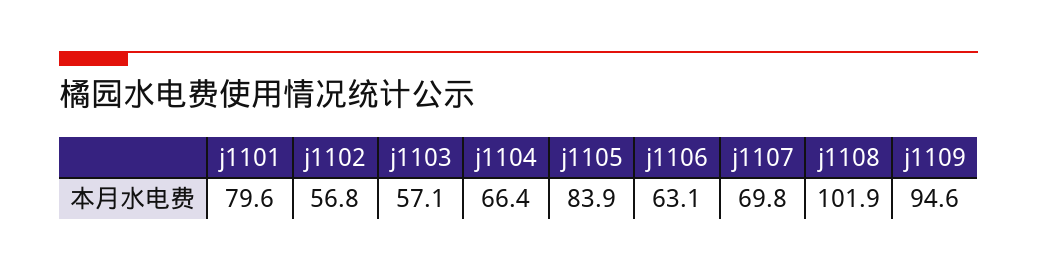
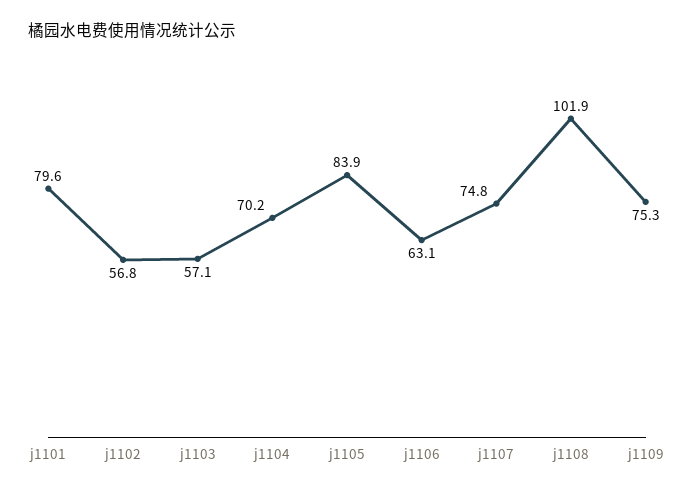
  {
    "j1101": 79.6,
    "j1102": 56.8,
    "j1103": 57.1,
-   "j1104": 66.4,
+   "j1104": 70.2,
    "j1105": 83.9,
    "j1106": 63.1,
-   "j1107": 69.8,
+   "j1107": 74.8,
    "j1108": 101.9,
-   "j1109": 94.6
+   "j1109": 75.3
  }

